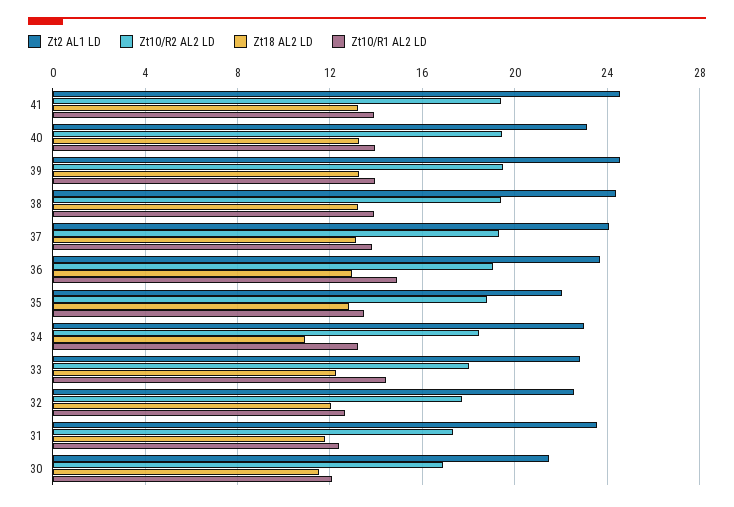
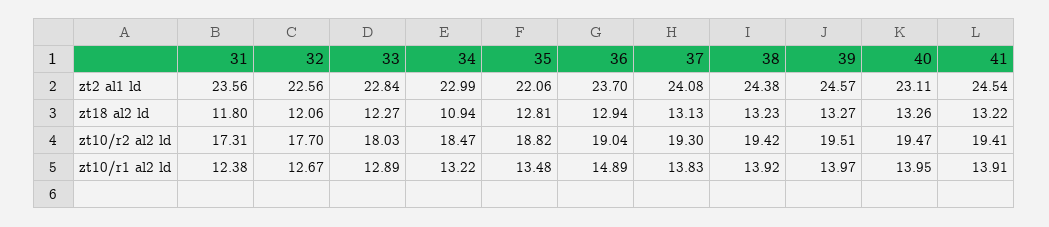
  {
    "Zt2 AL1 LD": {
      "41": 24.54,
      "40": 23.11,
      "39": 24.57,
      "38": 24.38,
      "37": 24.08,
      "36": 23.7,
      "35": 22.06,
      "34": 22.99,
      "33": 22.84,
      "32": 22.56,
-     "31": 23.56,
+     "31": 23.56
-     "30": 21.5
    },
    "Zt10/R2 AL2 LD": {
      "41": 19.41,
      "40": 19.47,
      "39": 19.51,
      "38": 19.42,
      "37": 19.3,
      "36": 19.04,
      "35": 18.82,
      "34": 18.47,
      "33": 18.03,
      "32": 17.7,
-     "31": 17.31,
+     "31": 17.31
-     "30": 17
    },
    "Zt18 AL2 LD": {
      "41": 13.22,
      "40": 13.26,
      "39": 13.27,
      "38": 13.23,
      "37": 13.13,
      "36": 12.94,
      "35": 12.81,
      "34": 10.94,
      "33": 12.27,
      "32": 12.06,
-     "31": 11.8,
+     "31": 11.8
-     "30": 11.5
    },
    "Zt10/R1 AL2 LD": {
      "41": 13.91,
      "40": 13.95,
      "39": 13.97,
      "38": 13.92,
      "37": 13.83,
      "36": 14.89,
      "35": 13.48,
      "34": 13.22,
-     "33": 14.5,
+     "33": 12.89,
      "32": 12.67,
-     "31": 12.38,
+     "31": 12.38
-     "30": 12
    }
  }

